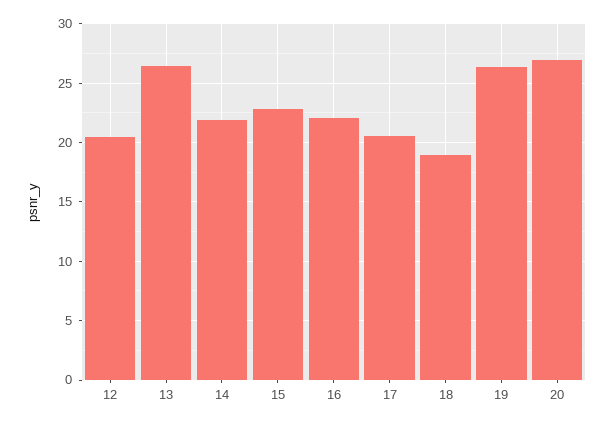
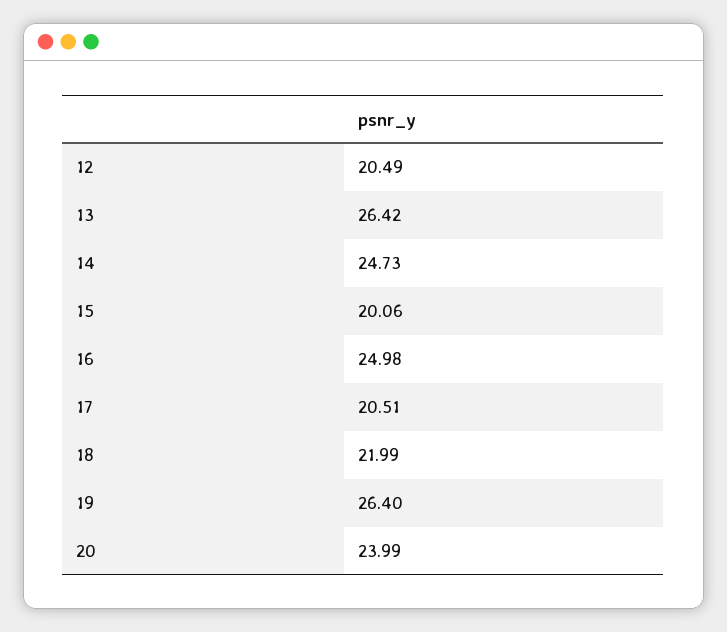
  {
    "12": 20.49,
    "13": 26.42,
-   "14": 22,
+   "14": 24.73,
-   "15": 23,
+   "15": 20.06,
-   "16": 22,
+   "16": 24.98,
    "17": 20.51,
-   "18": 19,
+   "18": 21.99,
    "19": 26.4,
-   "20": 27
+   "20": 23.99
  }

